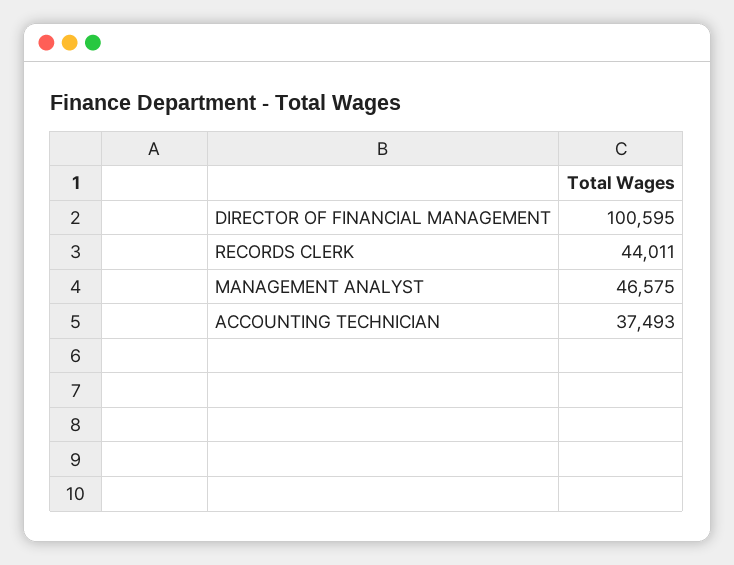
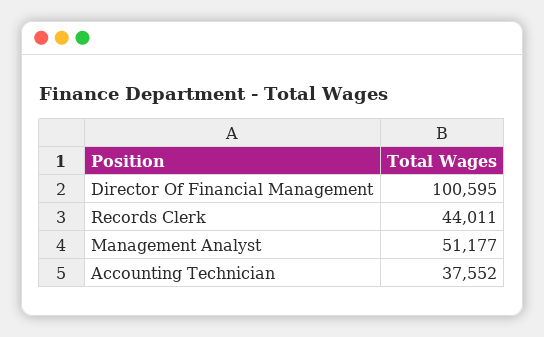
  {
    "DIRECTOR OF FINANCIAL MANAGEMENT": 100595,
    "RECORDS CLERK": 44011,
-   "MANAGEMENT ANALYST": 46575,
+   "MANAGEMENT ANALYST": 51177,
-   "ACCOUNTING TECHNICIAN": 37493
+   "ACCOUNTING TECHNICIAN": 37552
  }

